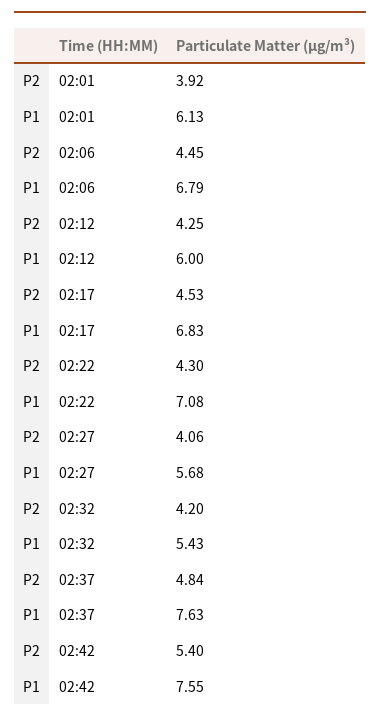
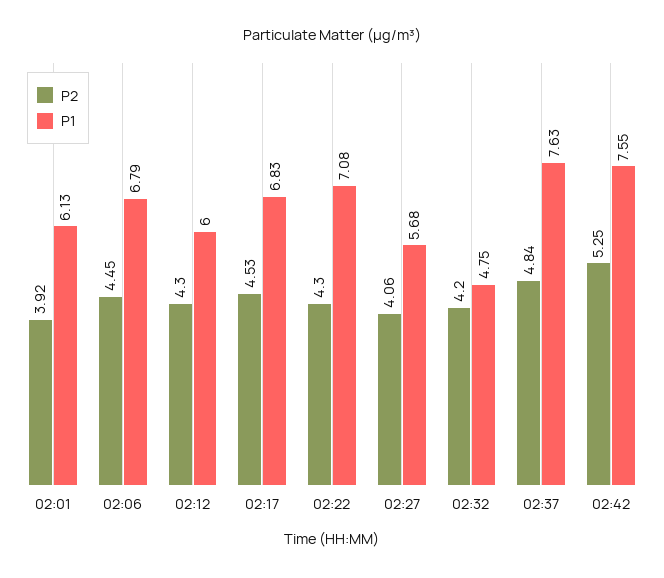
  {
    "P2": {
      "02:01": 3.92,
      "02:06": 4.45,
-     "02:12": 4.25,
+     "02:12": 4.3,
      "02:17": 4.53,
      "02:22": 4.3,
      "02:27": 4.06,
      "02:32": 4.2,
      "02:37": 4.84,
-     "02:42": 5.4
+     "02:42": 5.25
    },
    "P1": {
      "02:01": 6.13,
      "02:06": 6.79,
      "02:12": 6,
      "02:17": 6.83,
      "02:22": 7.08,
      "02:27": 5.68,
-     "02:32": 5.43,
+     "02:32": 4.75,
      "02:37": 7.63,
      "02:42": 7.55
    }
  }

